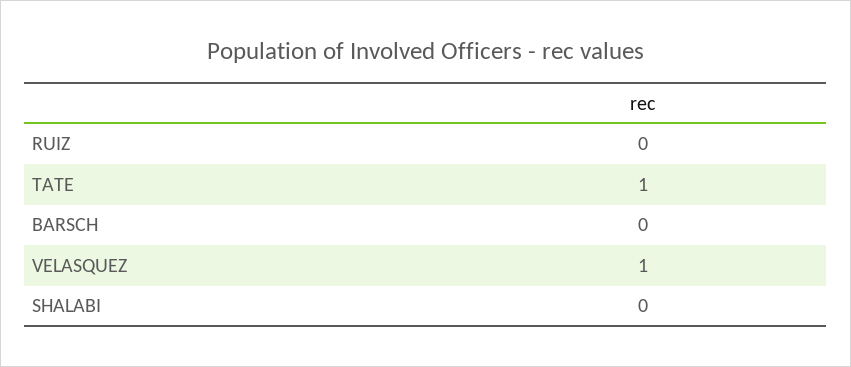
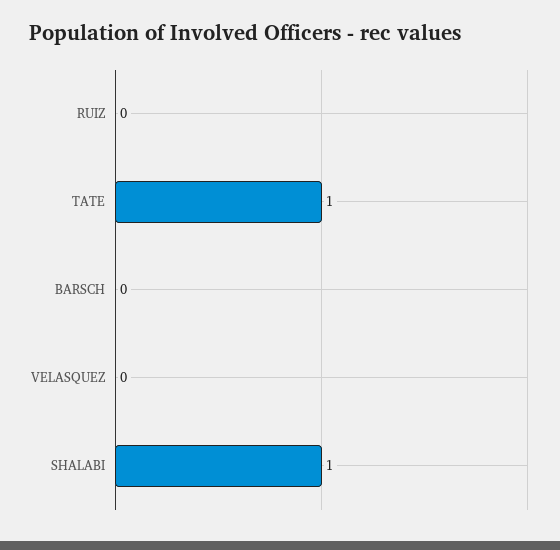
  {
    "RUIZ": 0,
    "TATE": 1,
    "BARSCH": 0,
-   "VELASQUEZ": 1,
+   "VELASQUEZ": 0,
-   "SHALABI": 0
+   "SHALABI": 1
  }

